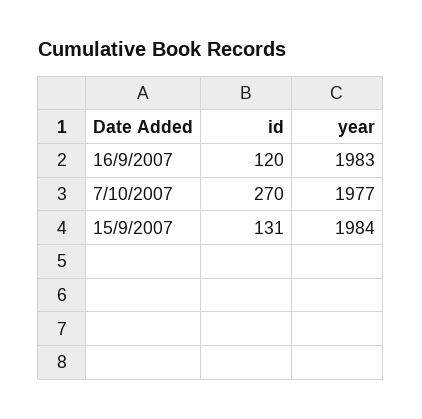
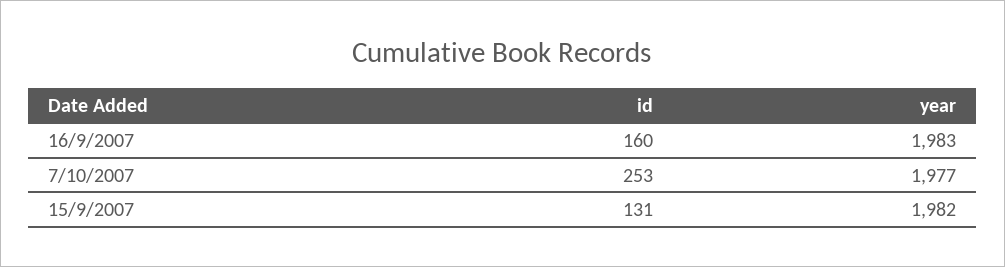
  {
    "id": {
-     "16/9/2007": 120,
+     "16/9/2007": 160,
-     "7/10/2007": 270,
+     "7/10/2007": 253,
      "15/9/2007": 131
    },
    "year": {
      "16/9/2007": 1983,
      "7/10/2007": 1977,
-     "15/9/2007": 1984
+     "15/9/2007": 1982
    }
  }

